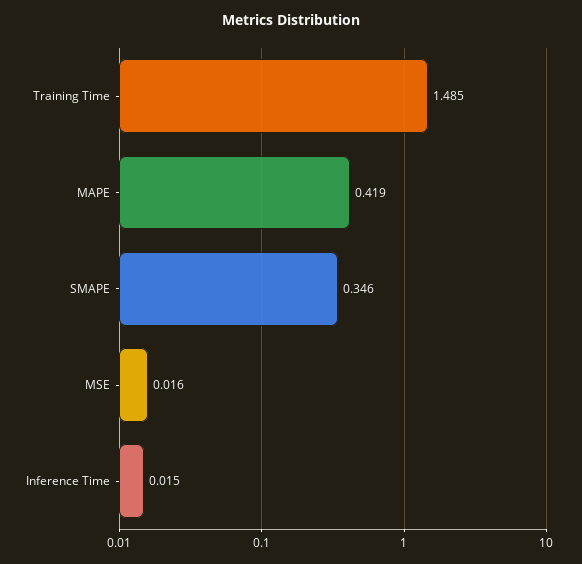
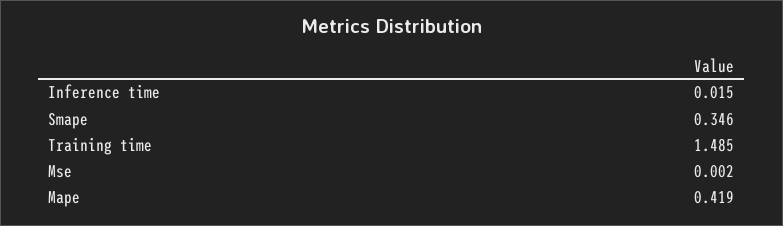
  {
    "Training Time": 1.485,
    "MAPE": 0.419,
    "SMAPE": 0.346,
-   "MSE": 0.016,
+   "MSE": 0.002,
    "Inference Time": 0.015
  }

